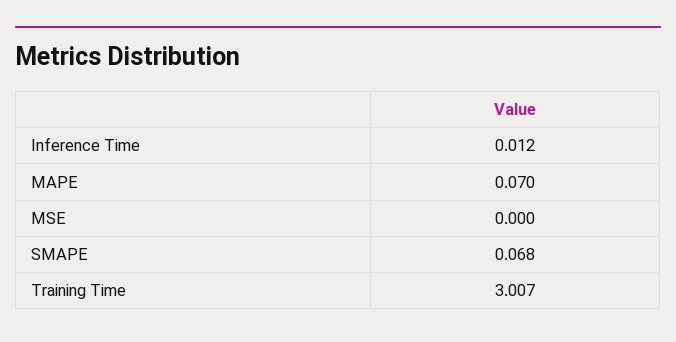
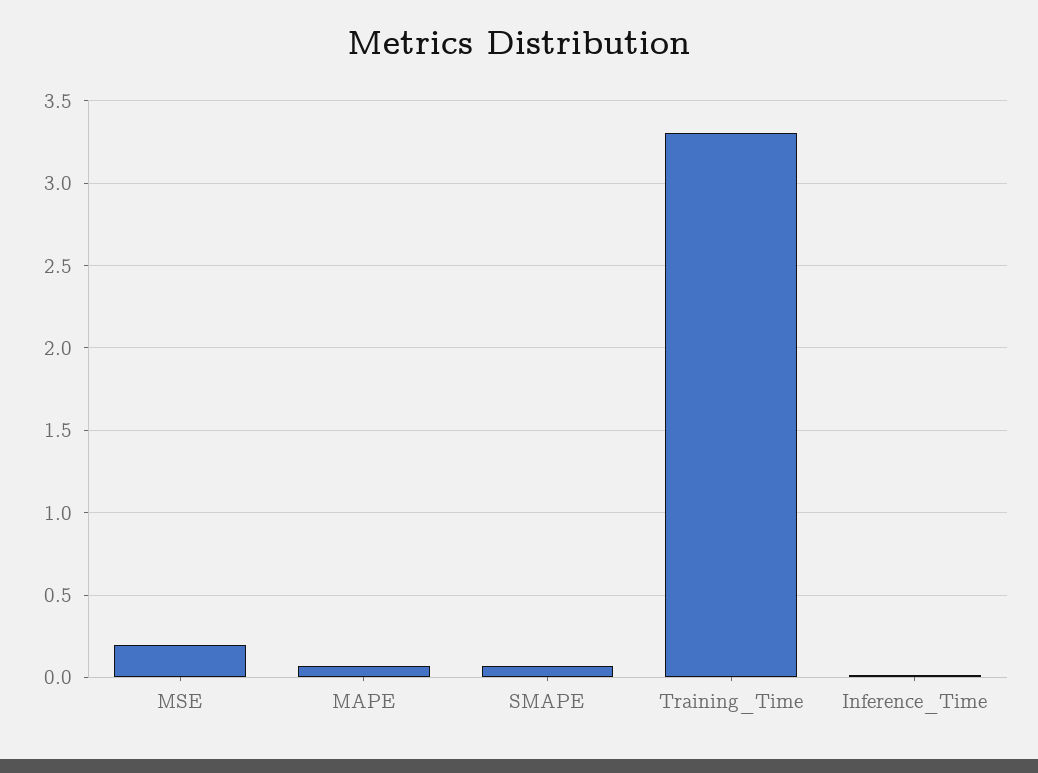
  {
    "Inference Time": 0.012,
    "MAPE": 0.07,
-   "MSE": 0,
+   "MSE": 0.2,
    "SMAPE": 0.068,
-   "Training Time": 3.007
+   "Training Time": 3.3
  }

